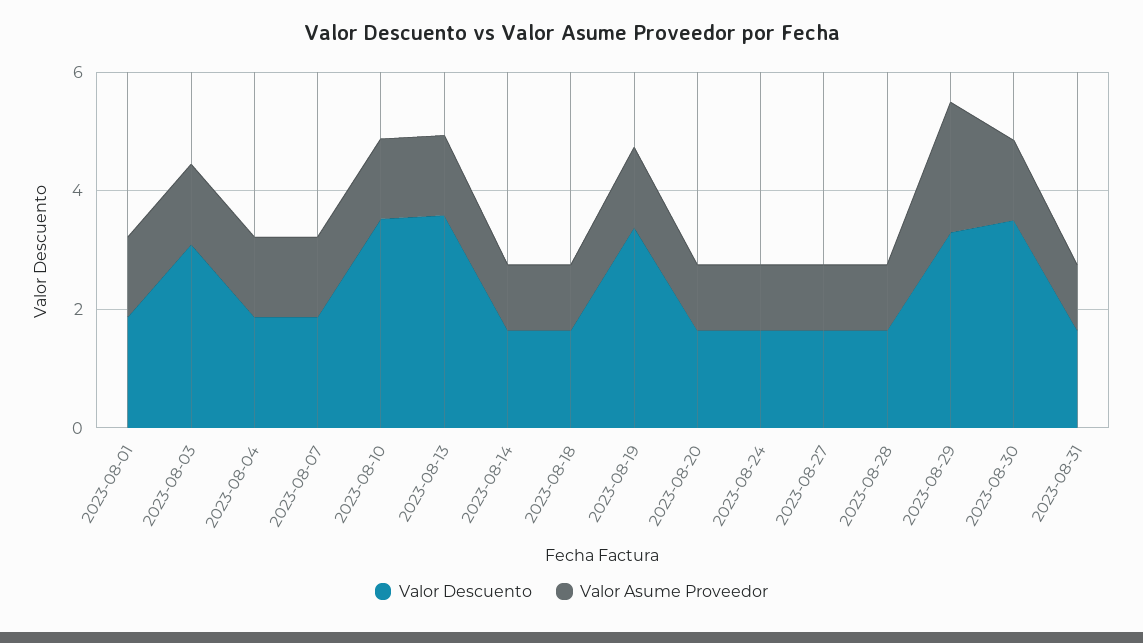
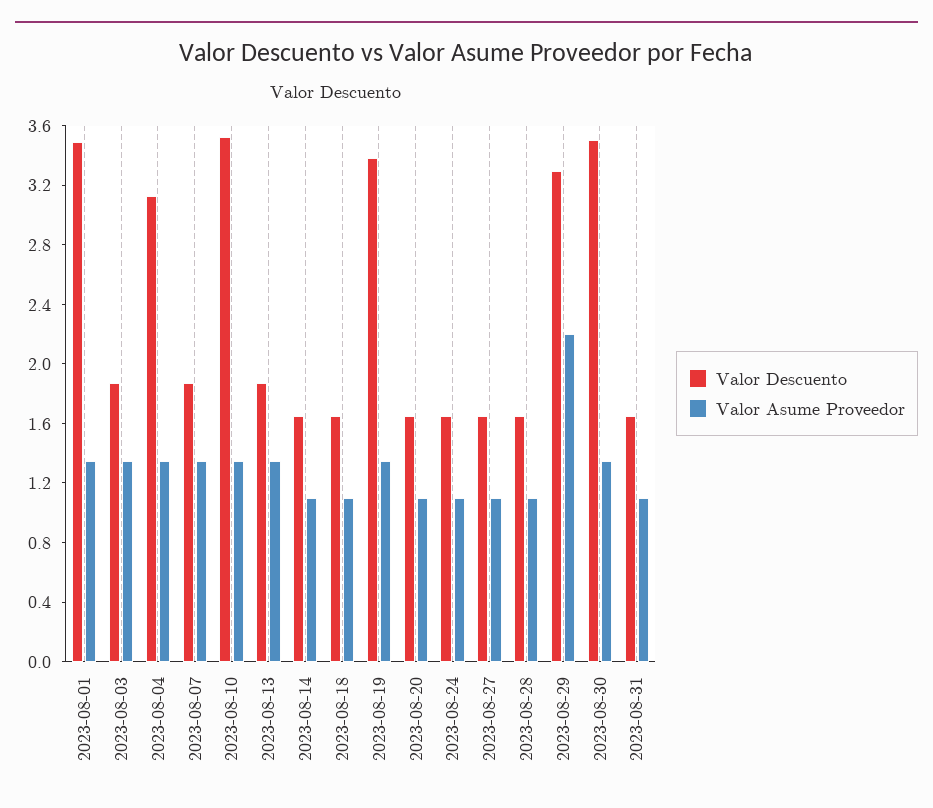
  {
    "Valor Descuento": {
-     "2023-08-01": 2,
+     "2023-08-01": 3.5,
-     "2023-08-03": 3,
+     "2023-08-03": 1.9,
-     "2023-08-04": 2,
+     "2023-08-04": 3.1,
      "2023-08-07": 1.9,
      "2023-08-10": 3.5,
-     "2023-08-13": 3.5,
+     "2023-08-13": 1.9,
      "2023-08-14": 1.6,
      "2023-08-18": 1.6,
      "2023-08-19": 3.4,
      "2023-08-20": 1.6,
      "2023-08-24": 1.6,
      "2023-08-27": 1.6,
      "2023-08-28": 1.6,
      "2023-08-29": 3.3,
      "2023-08-30": 3.5,
      "2023-08-31": 1.6
    },
    "Valor Asume Proveedor": {
      "2023-08-01": 1.3,
      "2023-08-03": 1.3,
      "2023-08-04": 1.3,
      "2023-08-07": 1.3,
      "2023-08-10": 1.3,
      "2023-08-13": 1.3,
      "2023-08-14": 1.1,
      "2023-08-18": 1.1,
      "2023-08-19": 1.3,
      "2023-08-20": 1.1,
      "2023-08-24": 1.1,
      "2023-08-27": 1.1,
      "2023-08-28": 1.1,
      "2023-08-29": 2.2,
      "2023-08-30": 1.3,
      "2023-08-31": 1.1
    }
  }

